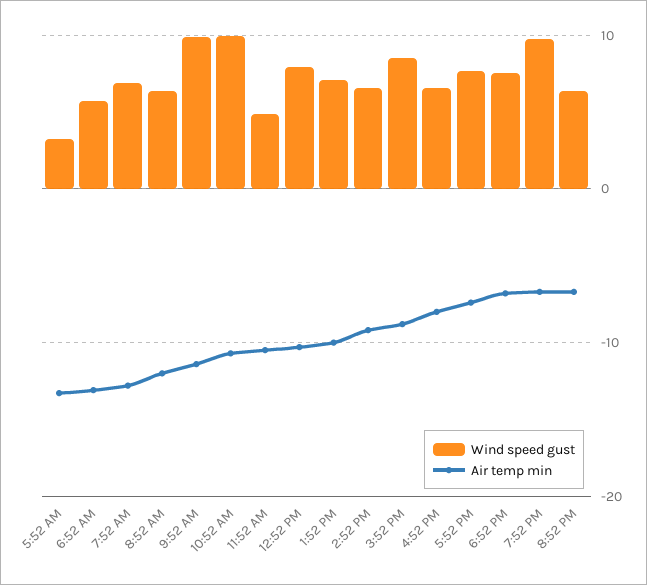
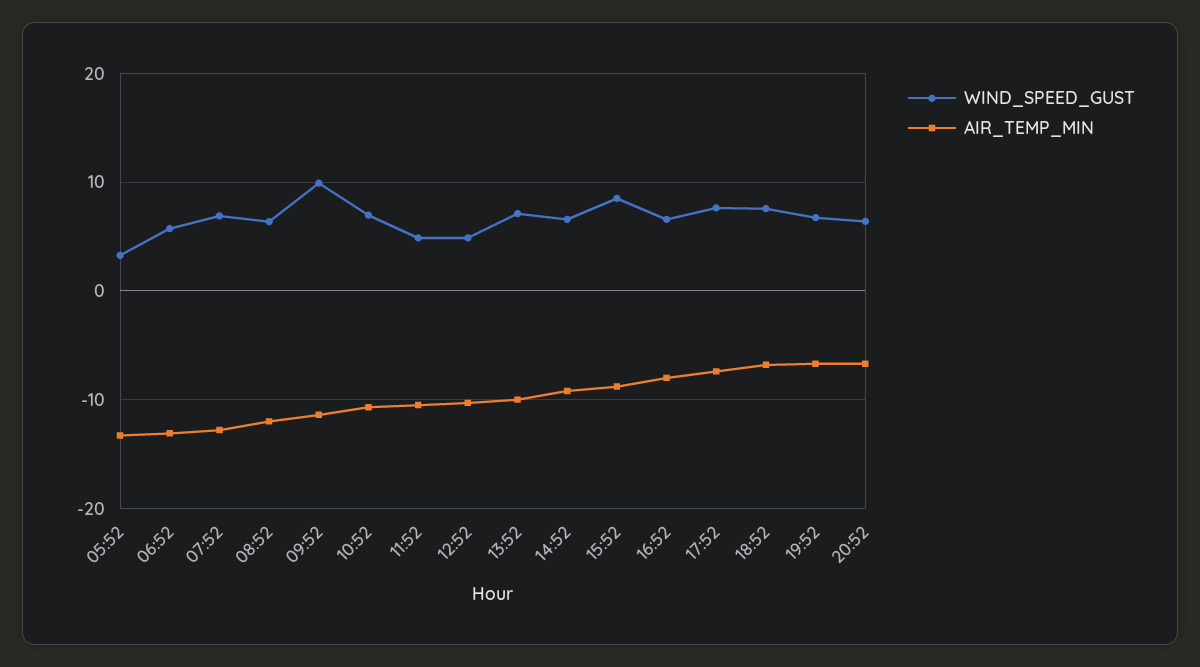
  {
    "Wind speed gust": {
      "5:52 AM": 3,
      "6:52 AM": 6,
      "7:52 AM": 7,
      "8:52 AM": 6,
      "9:52 AM": 10,
-     "10:52 AM": 10,
+     "10:52 AM": 7,
      "11:52 AM": 5,
-     "12:52 PM": 8,
+     "12:52 PM": 5,
      "1:52 PM": 7,
      "2:52 PM": 7,
      "3:52 PM": 9,
      "4:52 PM": 7,
      "5:52 PM": 8,
      "6:52 PM": 8,
-     "7:52 PM": 10,
+     "7:52 PM": 7,
      "8:52 PM": 6
    },
    "Air temp min": {
      "5:52 AM": -13,
      "6:52 AM": -13,
      "7:52 AM": -13,
      "8:52 AM": -12,
      "9:52 AM": -11,
      "10:52 AM": -11,
      "11:52 AM": -11,
      "12:52 PM": -10,
      "1:52 PM": -10,
      "2:52 PM": -9,
      "3:52 PM": -9,
      "4:52 PM": -8,
      "5:52 PM": -7,
      "6:52 PM": -7,
      "7:52 PM": -7,
      "8:52 PM": -7
    }
  }

